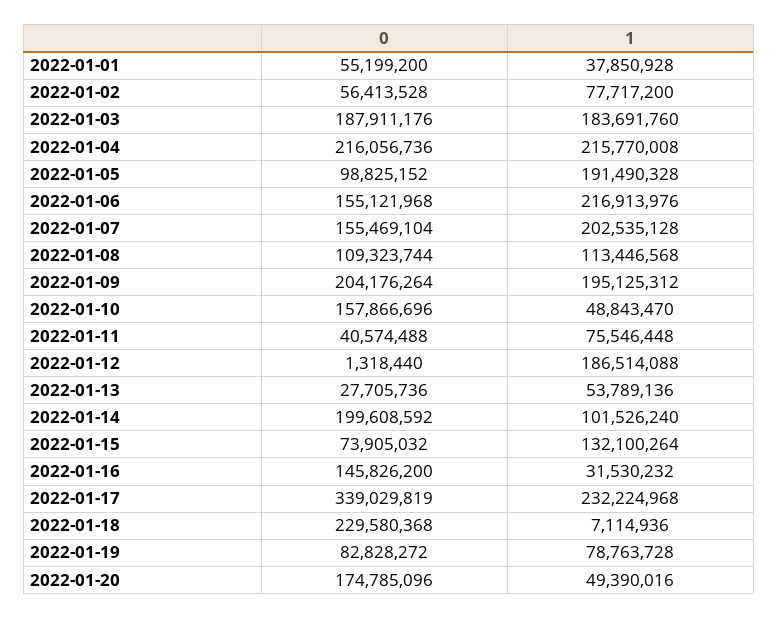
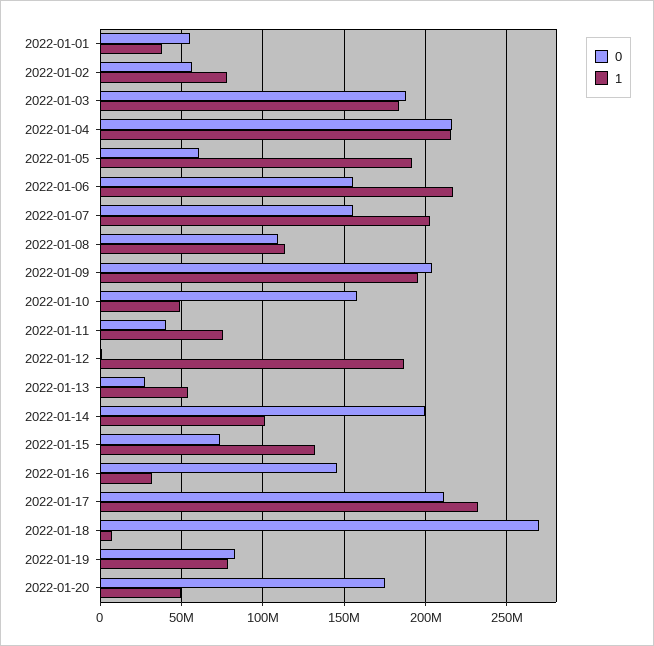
  {
    "0": {
      "2022-01-01": 55199200,
      "2022-01-02": 56413528,
      "2022-01-03": 187911176,
      "2022-01-04": 216056736,
-     "2022-01-05": 98825152,
+     "2022-01-05": 60000000,
      "2022-01-06": 155121968,
      "2022-01-07": 155469104,
      "2022-01-08": 109323744,
      "2022-01-09": 204176264,
      "2022-01-10": 157866696,
      "2022-01-11": 40574488,
      "2022-01-12": 1318440,
      "2022-01-13": 27705736,
      "2022-01-14": 199608592,
      "2022-01-15": 73905032,
      "2022-01-16": 145826200,
-     "2022-01-17": 339029819,
+     "2022-01-17": 210000000,
-     "2022-01-18": 229580368,
+     "2022-01-18": 270000000,
      "2022-01-19": 82828272,
      "2022-01-20": 174785096
    },
    "1": {
      "2022-01-01": 37850928,
      "2022-01-02": 77717200,
      "2022-01-03": 183691760,
      "2022-01-04": 215770008,
      "2022-01-05": 191490328,
      "2022-01-06": 216913976,
      "2022-01-07": 202535128,
      "2022-01-08": 113446568,
      "2022-01-09": 195125312,
      "2022-01-10": 48843470,
      "2022-01-11": 75546448,
      "2022-01-12": 186514088,
      "2022-01-13": 53789136,
      "2022-01-14": 101526240,
      "2022-01-15": 132100264,
      "2022-01-16": 31530232,
      "2022-01-17": 232224968,
      "2022-01-18": 7114936,
      "2022-01-19": 78763728,
      "2022-01-20": 49390016
    }
  }

